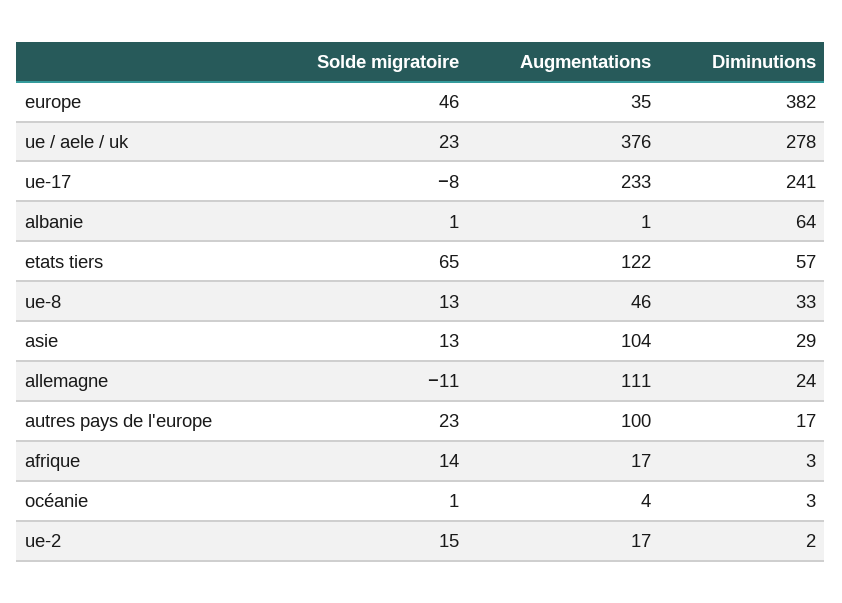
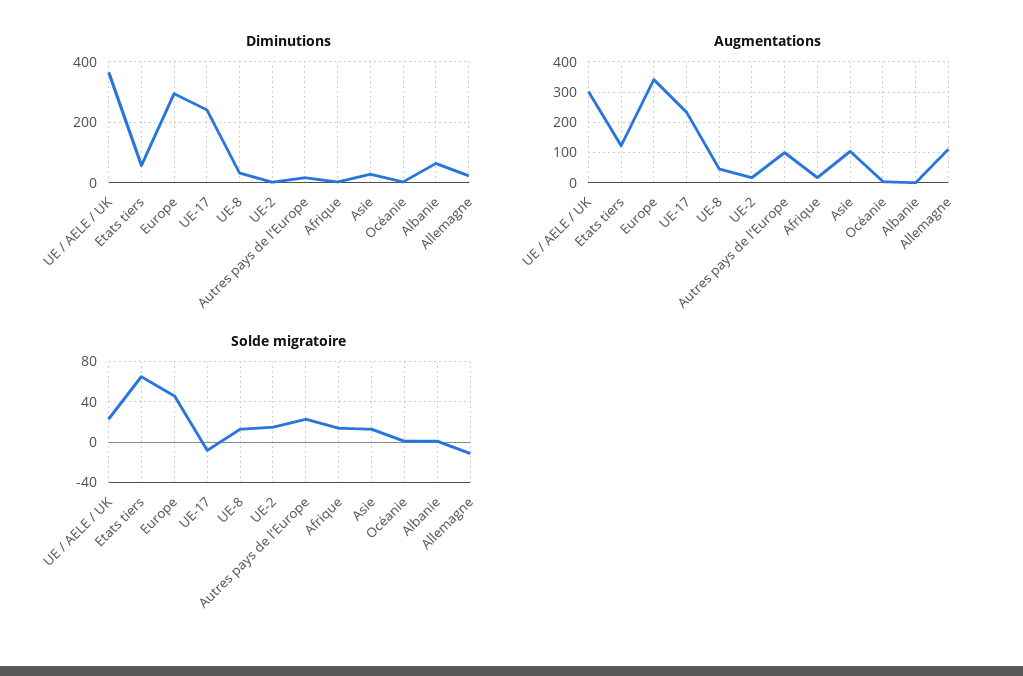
  {
    "Solde migratoire": {
      "europe": 46,
      "ue / aele / uk": 23,
      "ue-17": -8,
      "albanie": 1,
      "etats tiers": 65,
      "ue-8": 13,
      "asie": 13,
      "allemagne": -11,
      "autres pays de l'europe": 23,
      "afrique": 14,
      "océanie": 1,
      "ue-2": 15
    },
    "Augmentations": {
-     "europe": 35,
+     "europe": 340,
-     "ue / aele / uk": 376,
+     "ue / aele / uk": 300,
      "ue-17": 233,
      "albanie": 1,
      "etats tiers": 122,
      "ue-8": 46,
      "asie": 104,
      "allemagne": 111,
      "autres pays de l'europe": 100,
      "afrique": 17,
      "océanie": 4,
      "ue-2": 17
    },
    "Diminutions": {
-     "europe": 382,
+     "europe": 300,
-     "ue / aele / uk": 278,
+     "ue / aele / uk": 360,
      "ue-17": 241,
      "albanie": 64,
      "etats tiers": 57,
      "ue-8": 33,
      "asie": 29,
      "allemagne": 24,
      "autres pays de l'europe": 17,
      "afrique": 3,
      "océanie": 3,
      "ue-2": 2
    }
  }

